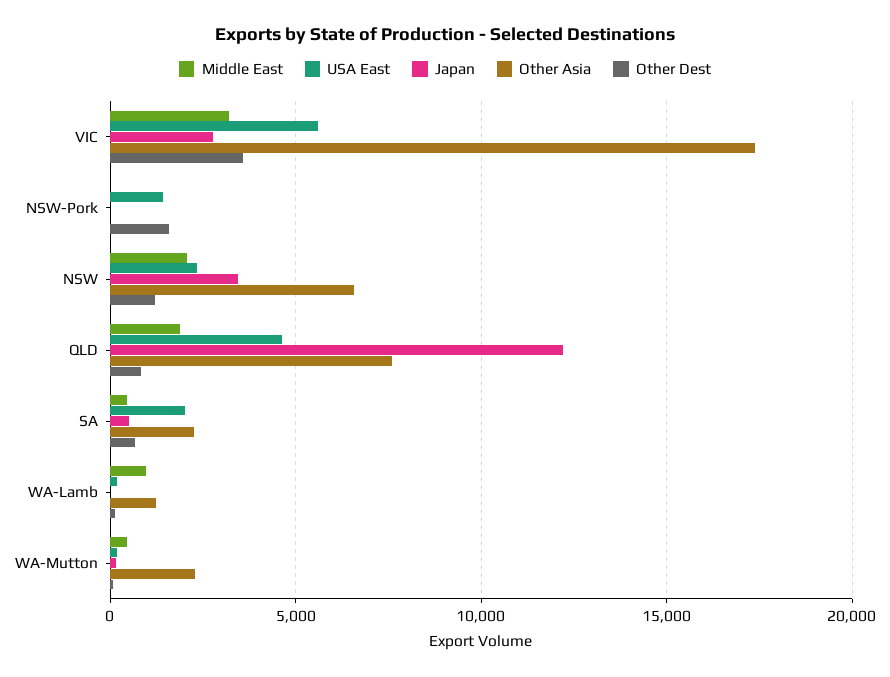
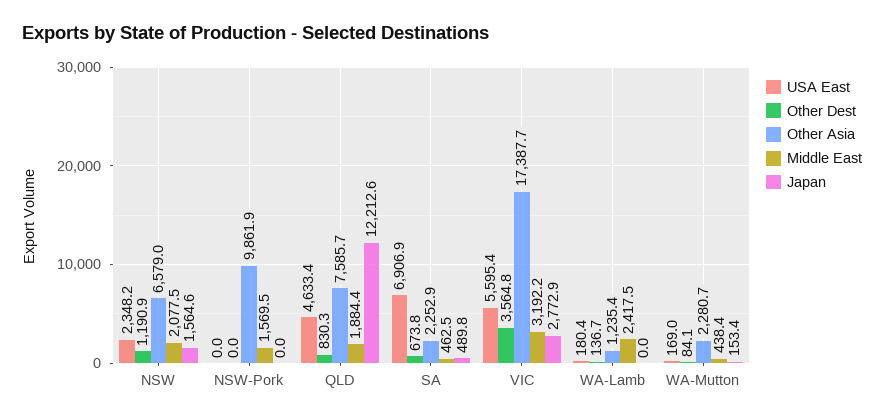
  {
    "Middle East": {
      "VIC": 3192.2,
-     "NSW-Pork": 0,
+     "NSW-Pork": 1569.5,
      "NSW": 2077.5,
      "QLD": 1884.4,
      "SA": 462.5,
-     "WA-Lamb": 1000,
+     "WA-Lamb": 2417.5,
      "WA-Mutton": 438.4
    },
    "USA East": {
      "VIC": 5595.4,
-     "NSW-Pork": 1500,
+     "NSW-Pork": 0,
      "NSW": 2348.2,
      "QLD": 4633.4,
-     "SA": 2000,
+     "SA": 6906.9,
      "WA-Lamb": 180.4,
      "WA-Mutton": 169
    },
    "Japan": {
      "VIC": 2772.9,
      "NSW-Pork": 0,
-     "NSW": 3500,
+     "NSW": 1564.6,
      "QLD": 12212.6,
      "SA": 489.8,
      "WA-Lamb": 0,
      "WA-Mutton": 153.4
    },
    "Other Asia": {
      "VIC": 17387.7,
-     "NSW-Pork": 0,
+     "NSW-Pork": 9861.9,
      "NSW": 6579,
      "QLD": 7585.7,
      "SA": 2252.9,
      "WA-Lamb": 1235.4,
      "WA-Mutton": 2280.7
    },
    "Other Dest": {
      "VIC": 3564.8,
-     "NSW-Pork": 1500,
+     "NSW-Pork": 0,
      "NSW": 1190.9,
      "QLD": 830.3,
      "SA": 673.8,
      "WA-Lamb": 136.7,
      "WA-Mutton": 84.1
    }
  }

